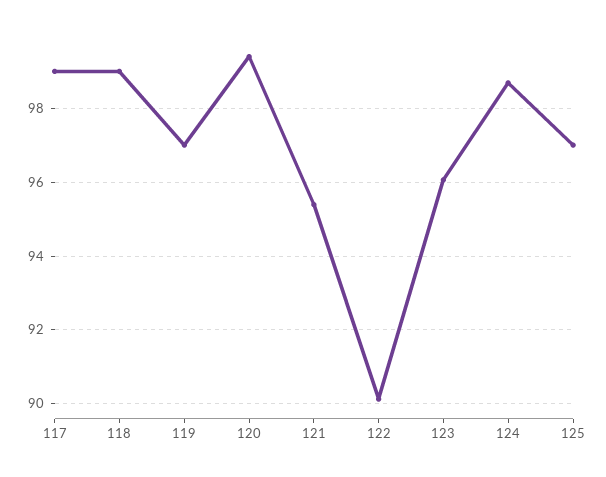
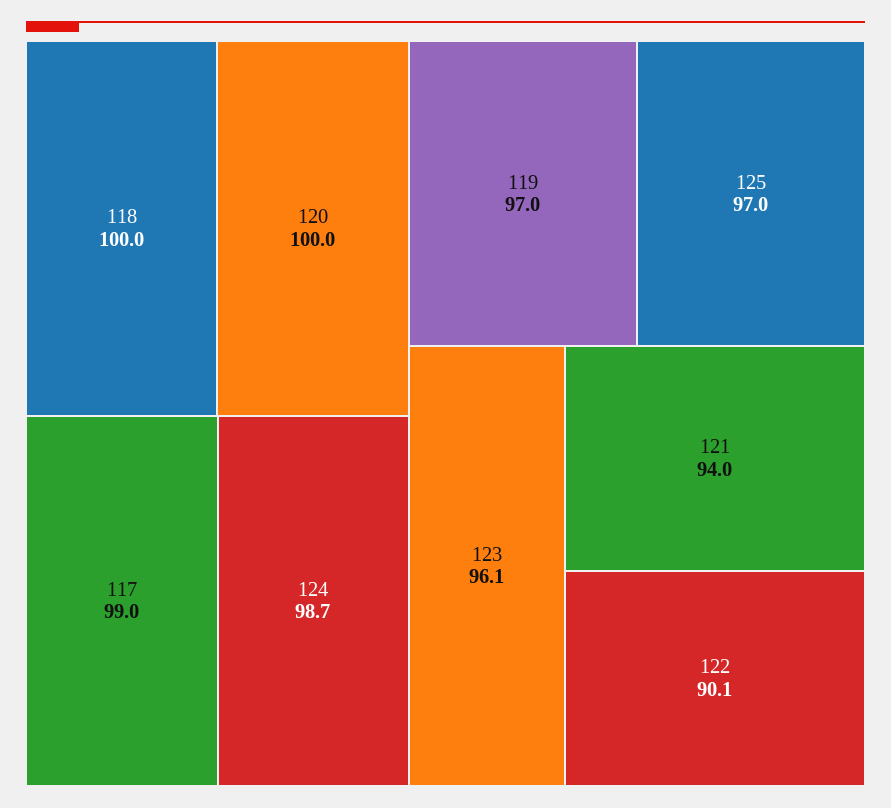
  {
    "117": 99,
-   "118": 99,
+   "118": 100,
    "119": 97,
-   "120": 99.4,
+   "120": 100,
-   "121": 95.4,
+   "121": 94,
    "122": 90.1,
    "123": 96.1,
    "124": 98.7,
    "125": 97
  }

